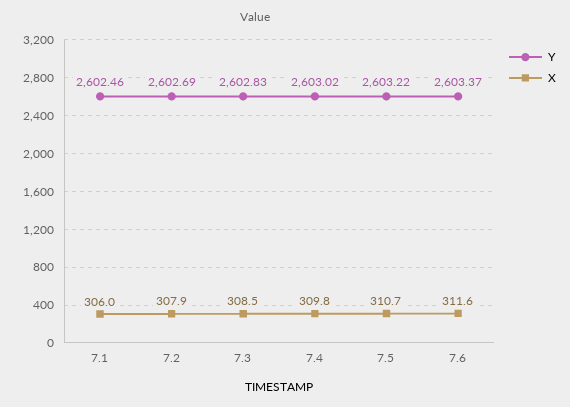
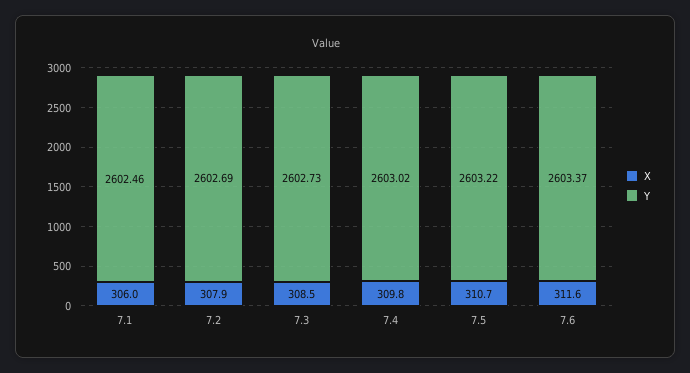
  {
    "Y": {
      "7.1": 2602.46,
      "7.2": 2602.69,
-     "7.3": 2602.83,
+     "7.3": 2602.73,
      "7.4": 2603.02,
      "7.5": 2603.22,
      "7.6": 2603.37
    },
    "X": {
      "7.1": 306,
      "7.2": 307.9,
      "7.3": 308.5,
      "7.4": 309.8,
      "7.5": 310.7,
      "7.6": 311.6
    }
  }

